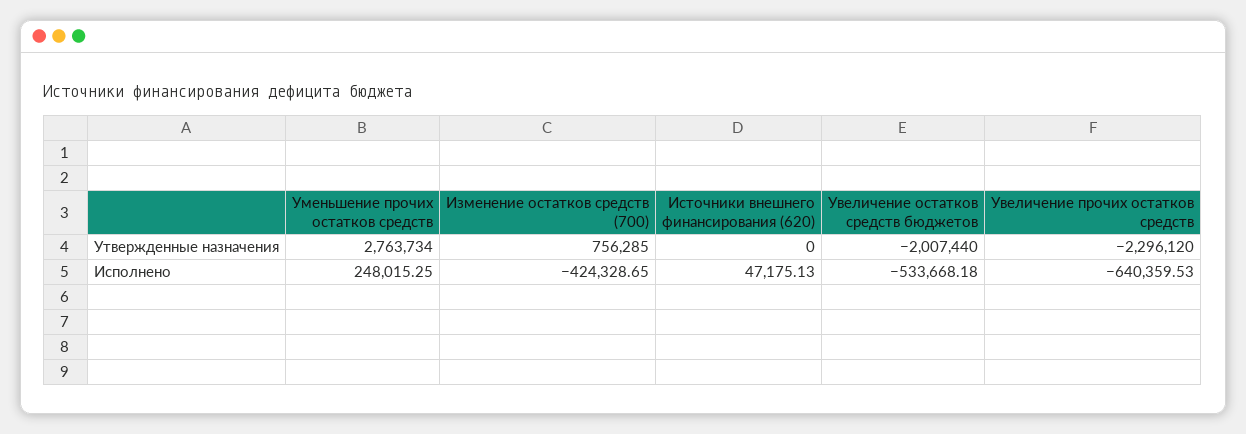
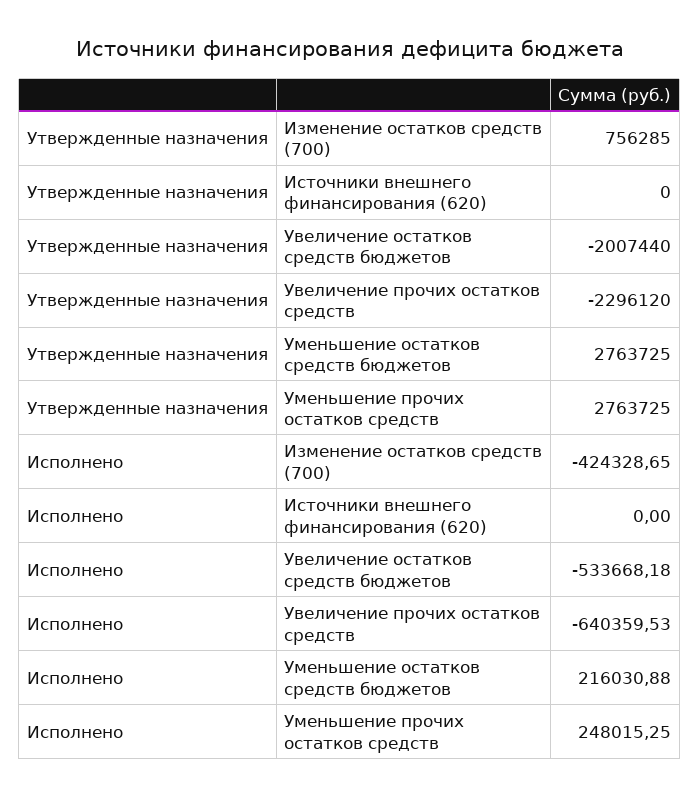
  {
    "Уменьшение прочих остатков средств": {
-     "Утвержденные назначения": 2763734,
+     "Утвержденные назначения": 2763725,
      "Исполнено": 248015.25
    },
    "Изменение остатков средств (700)": {
      "Утвержденные назначения": 756285,
      "Исполнено": -424328.65
    },
    "Источники внешнего финансирования (620)": {
      "Утвержденные назначения": 0,
-     "Исполнено": 47175.13
+     "Исполнено": 0
    },
    "Увеличение остатков средств бюджетов": {
      "Утвержденные назначения": -2007440,
      "Исполнено": -533668.18
    },
    "Увеличение прочих остатков средств": {
      "Утвержденные назначения": -2296120,
      "Исполнено": -640359.53
-   }
+   },
+   "Уменьшение остатков средств бюджетов": {
+     "Утвержденные назначения": 2763725,
+     "Исполнено": 216030.88
+   }
  }

